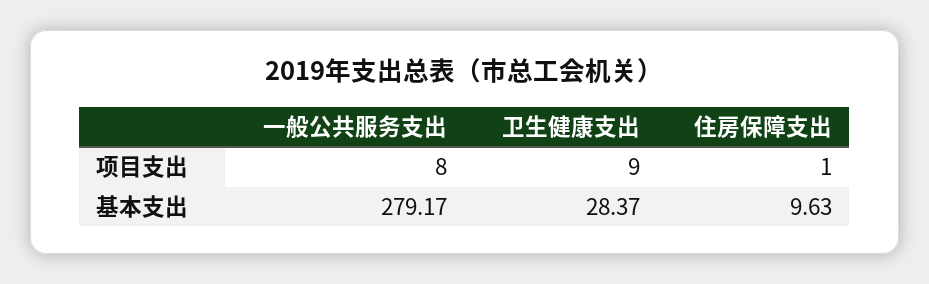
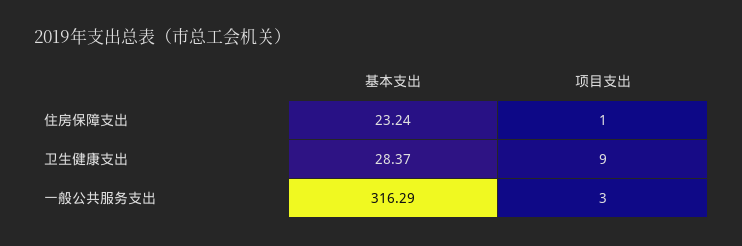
  {
    "一般公共服务支出": {
-     "项目支出": 8,
+     "项目支出": 3,
-     "基本支出": 279.17
+     "基本支出": 316.29
    },
    "卫生健康支出": {
      "项目支出": 9,
      "基本支出": 28.37
    },
    "住房保障支出": {
      "项目支出": 1,
-     "基本支出": 9.63
+     "基本支出": 23.24
    }
  }

